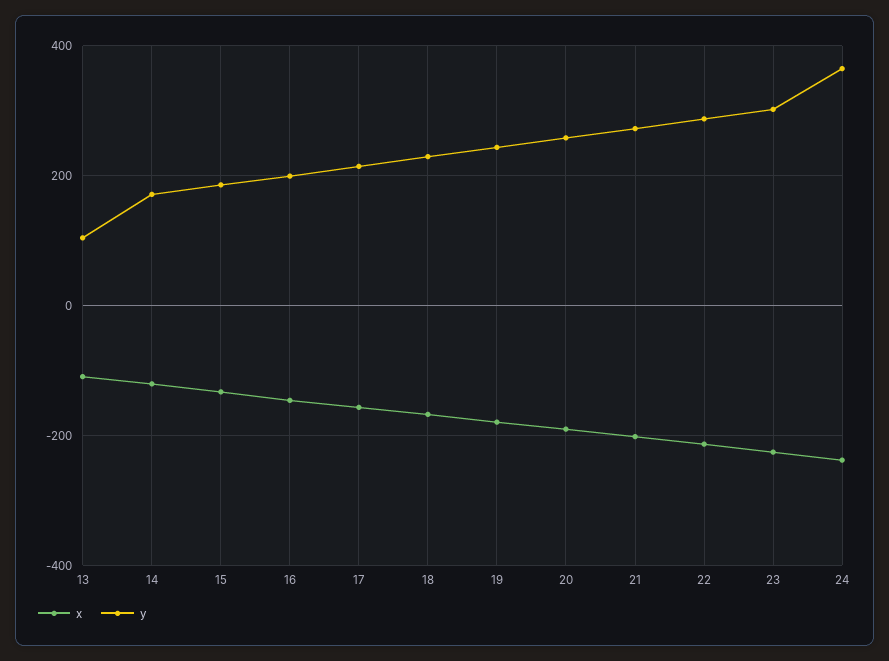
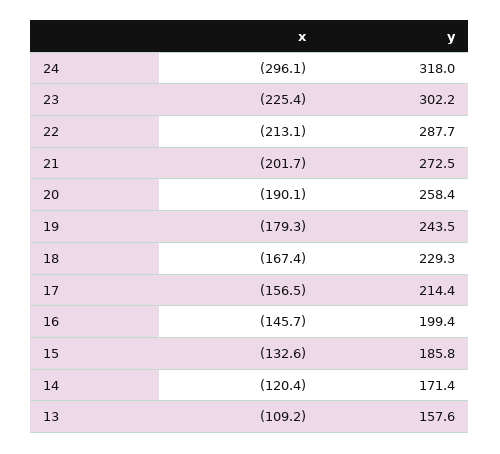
  {
    "x": {
      "13": -109.2,
      "14": -120.4,
      "15": -132.6,
      "16": -145.7,
      "17": -156.5,
      "18": -167.4,
      "19": -179.3,
      "20": -190.1,
      "21": -201.7,
      "22": -213.1,
      "23": -225.4,
-     "24": -240
+     "24": -296.1
    },
    "y": {
-     "13": 100,
+     "13": 157.6,
      "14": 171.4,
      "15": 185.8,
      "16": 199.4,
      "17": 214.4,
      "18": 229.3,
      "19": 243.5,
      "20": 258.4,
      "21": 272.5,
      "22": 287.7,
      "23": 302.2,
-     "24": 360
+     "24": 318
    }
  }

